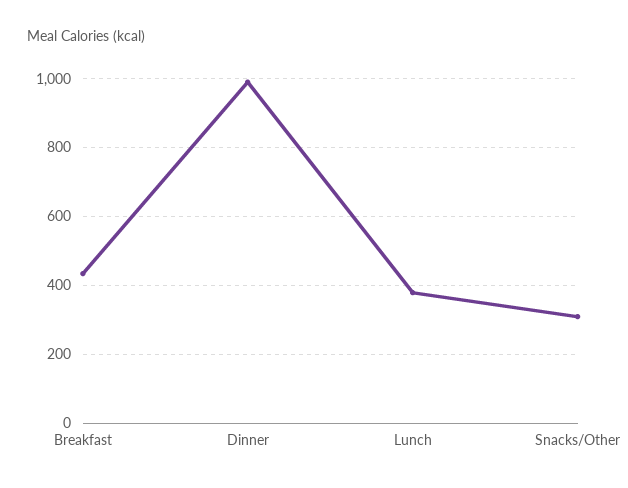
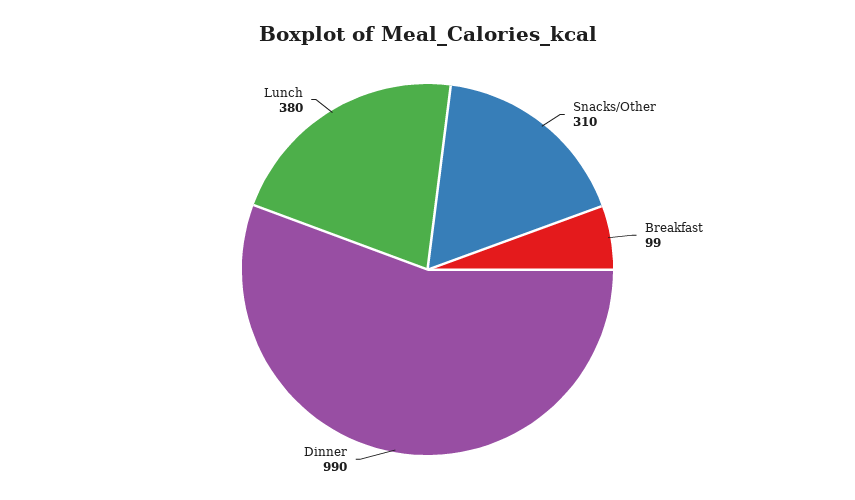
  {
-   "Breakfast": 440,
+   "Breakfast": 99,
    "Dinner": 990,
    "Lunch": 380,
    "Snacks/Other": 310
  }

